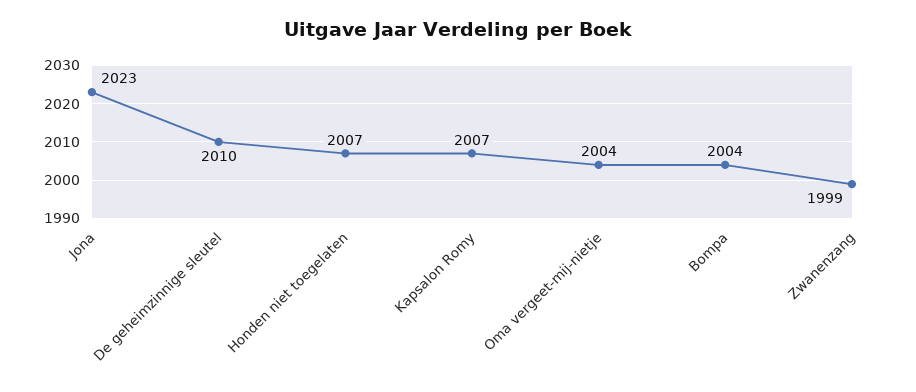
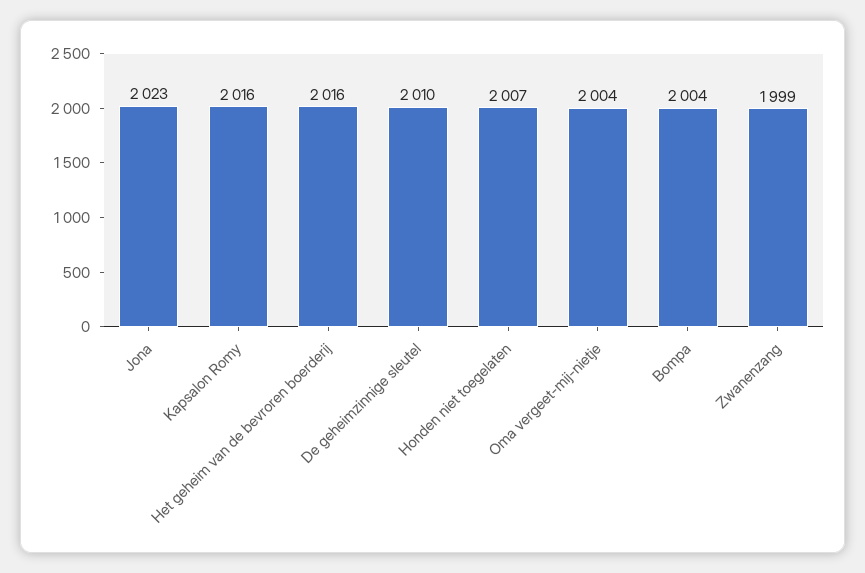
  {
    "Jona": 2023,
    "De geheimzinnige sleutel": 2010,
    "Honden niet toegelaten": 2007,
-   "Kapsalon Romy": 2007,
+   "Kapsalon Romy": 2016,
    "Oma vergeet-mij-nietje": 2004,
    "Bompa": 2004,
-   "Zwanenzang": 1999
+   "Zwanenzang": 1999,
+   "Het geheim van de bevroren boerderij": 2016
  }

